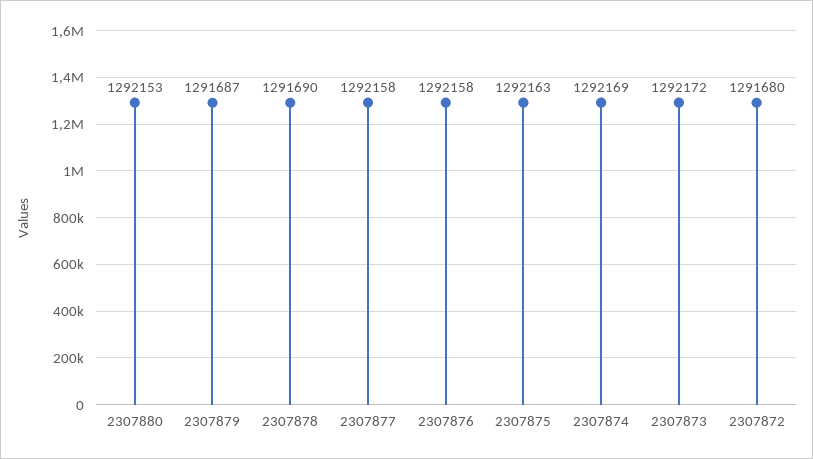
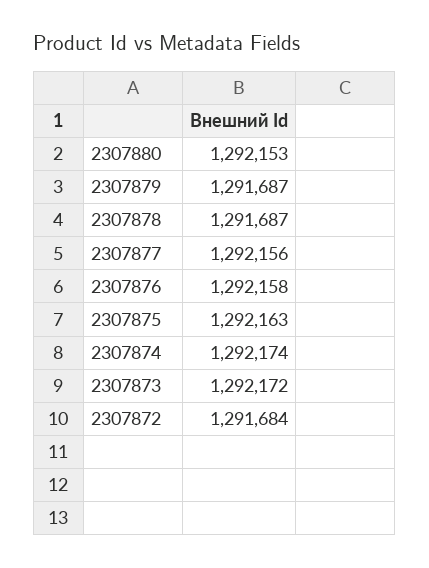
  {
    "2307880": 1292153,
    "2307879": 1291687,
-   "2307878": 1291690,
+   "2307878": 1291687,
-   "2307877": 1292158,
+   "2307877": 1292156,
    "2307876": 1292158,
    "2307875": 1292163,
-   "2307874": 1292169,
+   "2307874": 1292174,
    "2307873": 1292172,
-   "2307872": 1291680
+   "2307872": 1291684
  }

